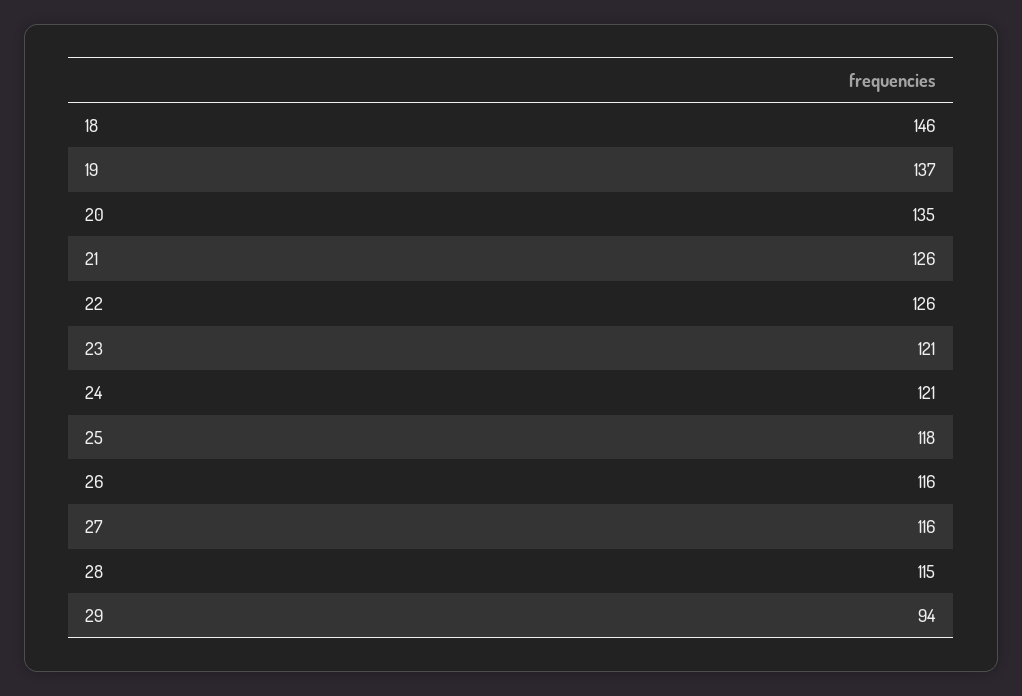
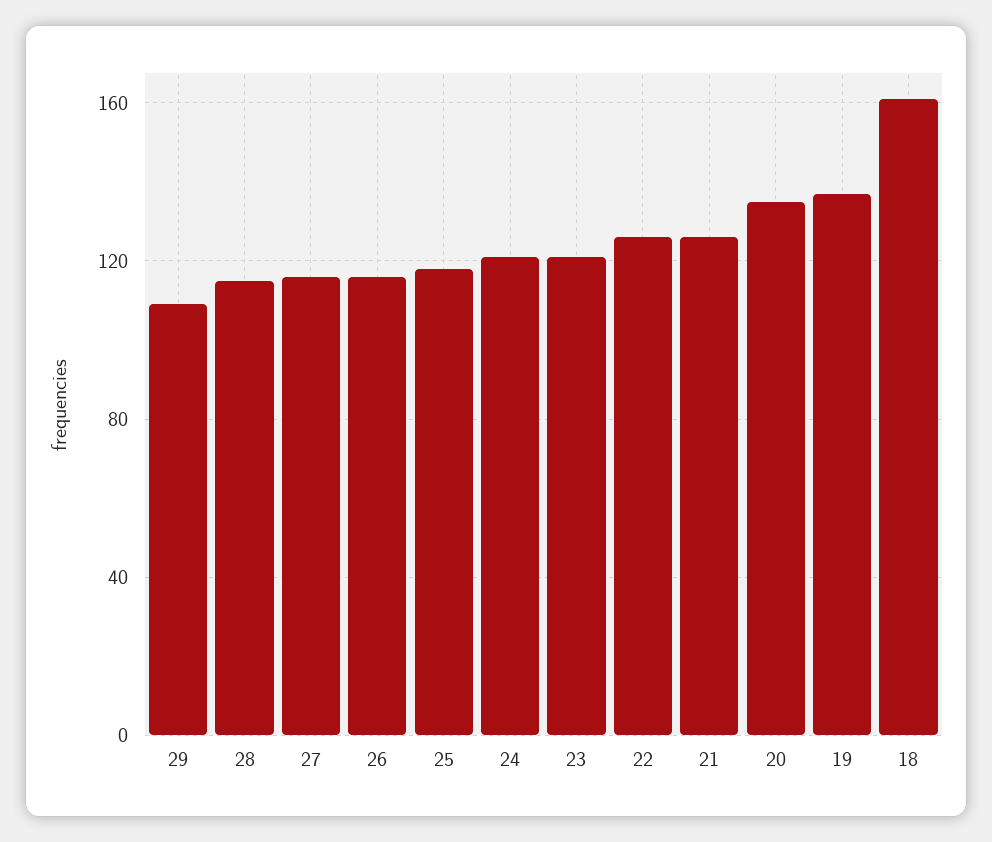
  {
-   "18": 146,
+   "18": 160,
    "19": 137,
    "20": 135,
    "21": 126,
    "22": 126,
    "23": 121,
    "24": 121,
    "25": 118,
    "26": 116,
    "27": 116,
    "28": 115,
-   "29": 94
+   "29": 110
  }

